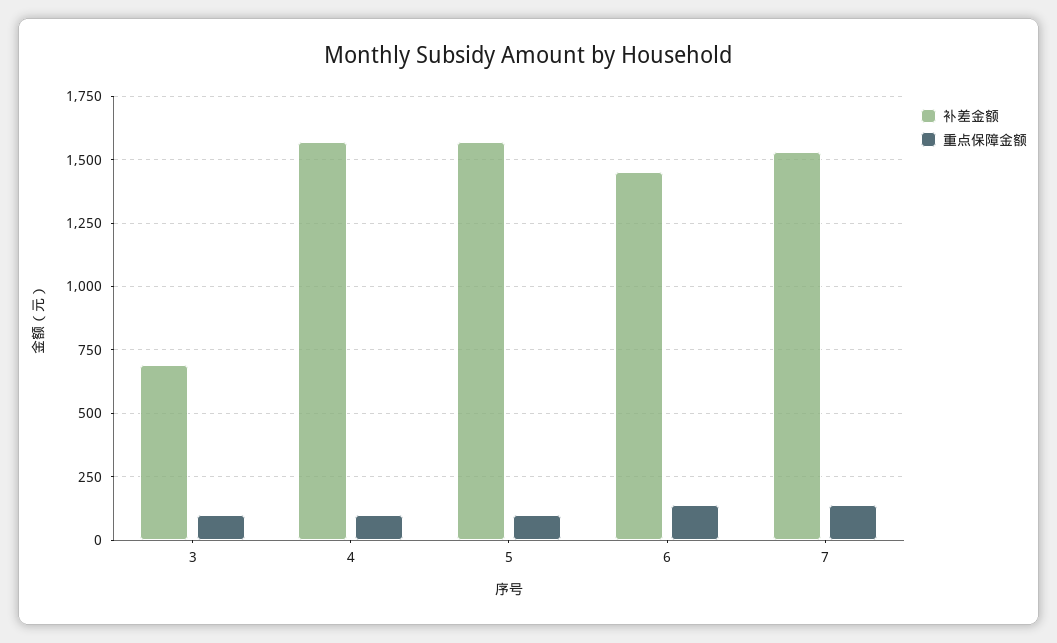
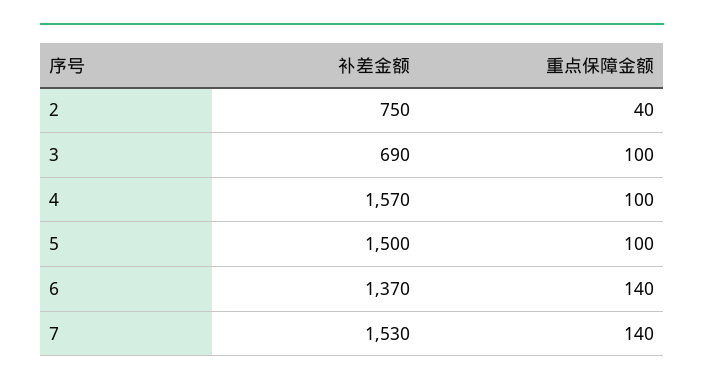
  {
    "补差金额": {
      "3": 690,
      "4": 1570,
-     "5": 1575,
+     "5": 1500,
-     "6": 1450,
+     "6": 1370,
-     "7": 1530
+     "7": 1530,
+     "2": 750
    },
    "重点保障金额": {
      "3": 100,
      "4": 100,
      "5": 100,
      "6": 140,
-     "7": 140
+     "7": 140,
+     "2": 40
    }
  }

